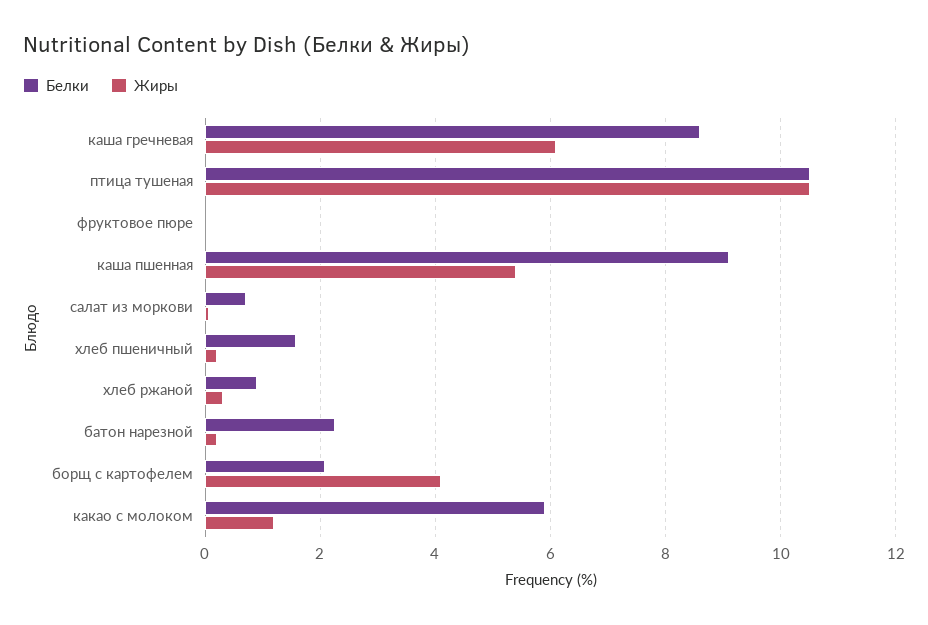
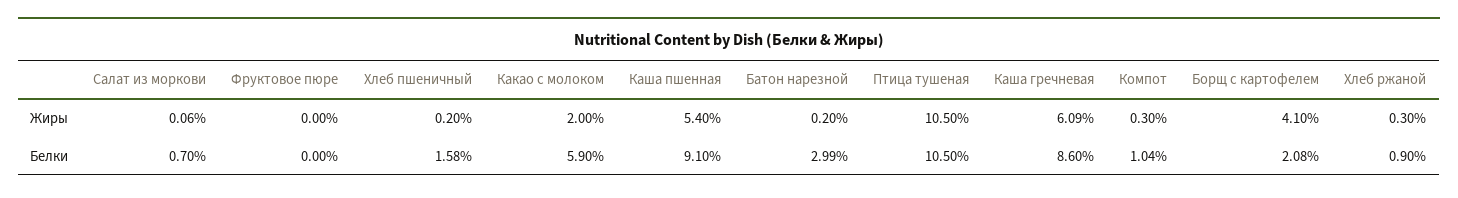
  {
    "Белки": {
      "каша гречневая": 8.6,
      "птица тушеная": 10.5,
      "фруктовое пюре": 0,
      "каша пшенная": 9.1,
      "салат из моркови": 0.7,
      "хлеб пшеничный": 1.58,
      "хлеб ржаной": 0.9,
-     "батон нарезной": 2.2,
+     "батон нарезной": 2.99,
      "борщ с картофелем": 2.08,
-     "какао с молоком": 5.9
+     "какао с молоком": 5.9,
+     "Компот": 1.04
    },
    "Жиры": {
      "каша гречневая": 6.09,
      "птица тушеная": 10.5,
      "фруктовое пюре": 0,
      "каша пшенная": 5.4,
      "салат из моркови": 0.06,
      "хлеб пшеничный": 0.2,
      "хлеб ржаной": 0.3,
      "батон нарезной": 0.2,
      "борщ с картофелем": 4.1,
-     "какао с молоком": 1.2
+     "какао с молоком": 2,
+     "Компот": 0.3
    }
  }

